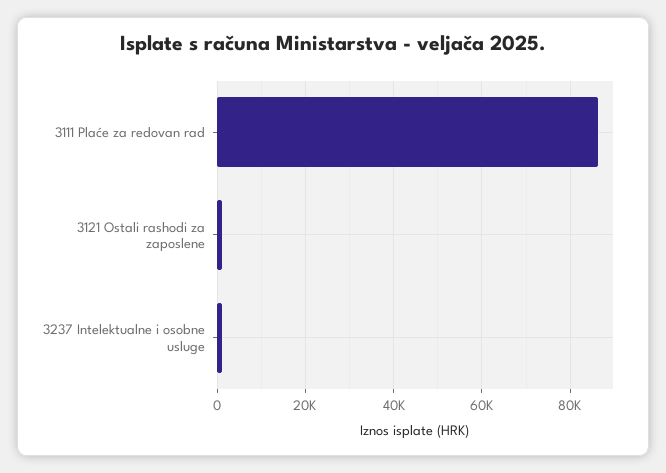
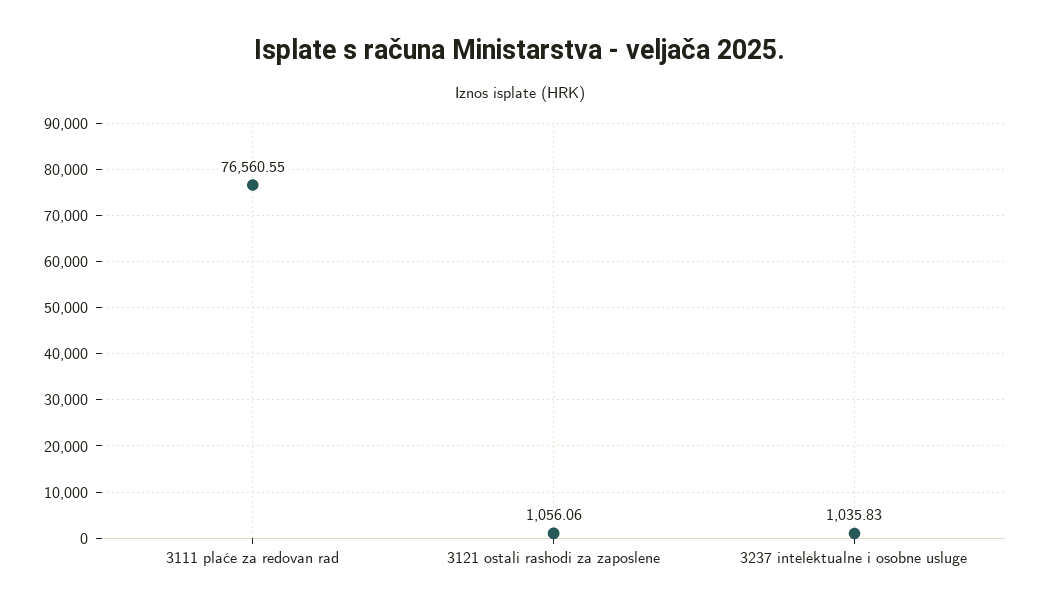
  {
-   "3111 Plaće za redovan rad": 86000,
+   "3111 Plaće za redovan rad": 76560.55,
    "3121 Ostali rashodi za zaposlene": 1056.06,
    "3237 Intelektualne i osobne usluge": 1035.83
  }

